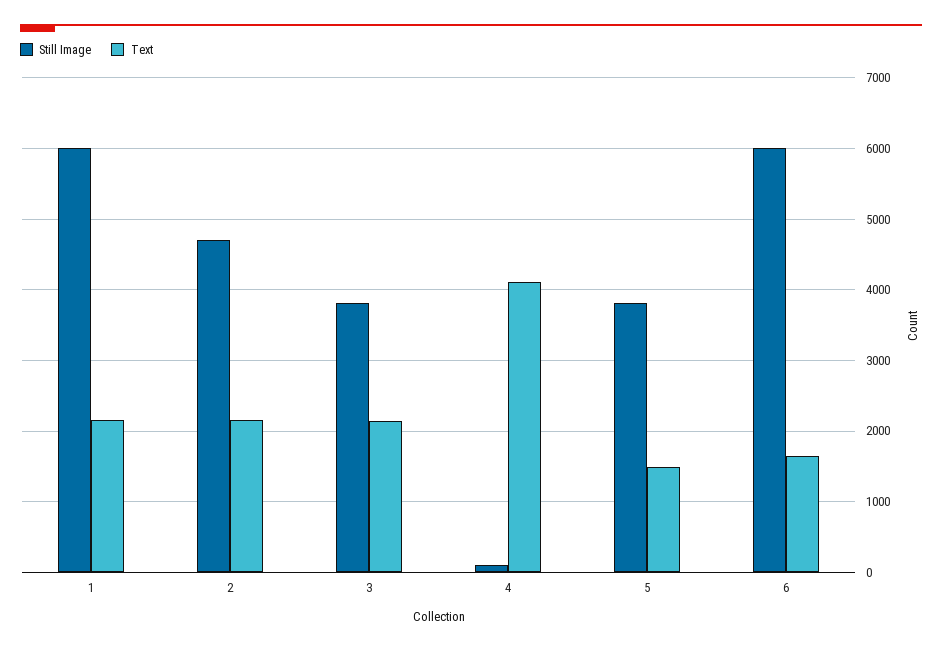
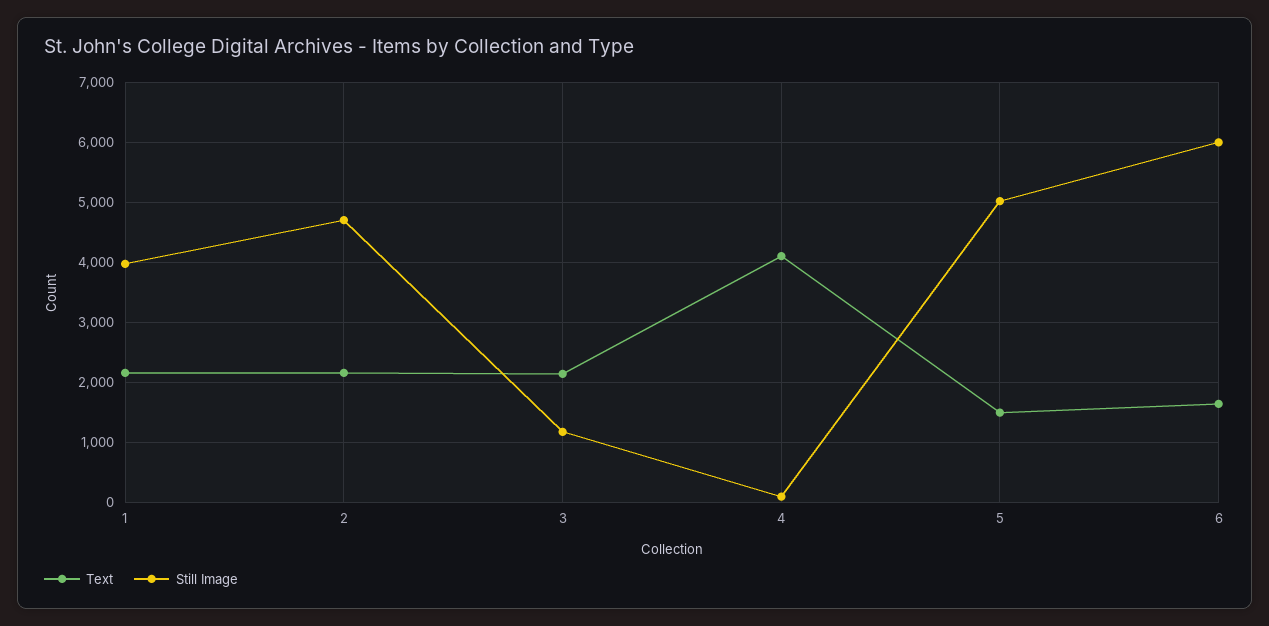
  {
    "Still Image": {
-     "1": 6000,
+     "1": 4000,
      "2": 4700,
-     "3": 3800,
+     "3": 1200,
      "4": 100,
-     "5": 3800,
+     "5": 5000,
      "6": 6000
    },
    "Text": {
      "1": 2200,
      "2": 2200,
      "3": 2100,
      "4": 4100,
      "5": 1500,
      "6": 1600
    }
  }

